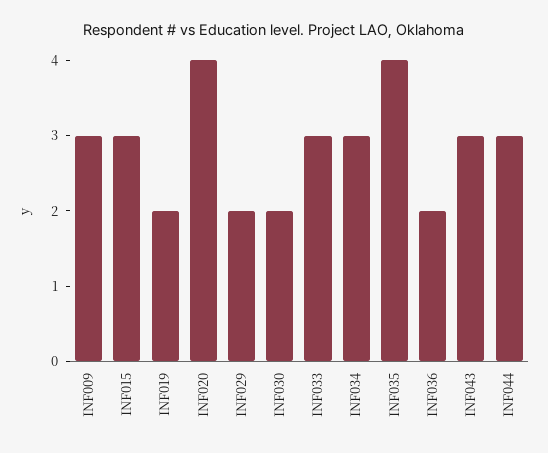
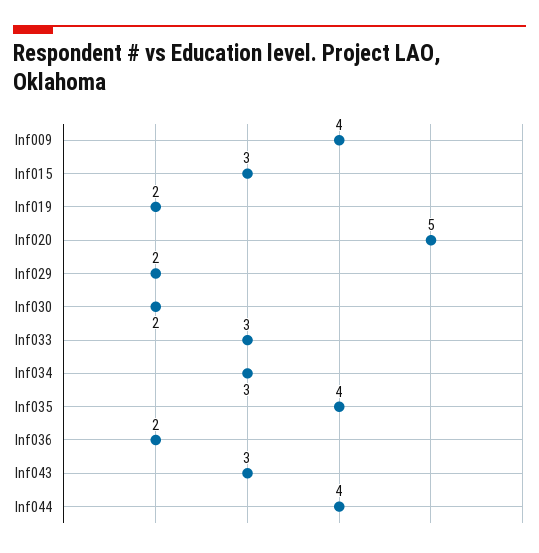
  {
-   "INF009": 3,
+   "INF009": 4,
    "INF015": 3,
    "INF019": 2,
-   "INF020": 4,
+   "INF020": 5,
    "INF029": 2,
    "INF030": 2,
    "INF033": 3,
    "INF034": 3,
    "INF035": 4,
    "INF036": 2,
    "INF043": 3,
-   "INF044": 3
+   "INF044": 4
  }

